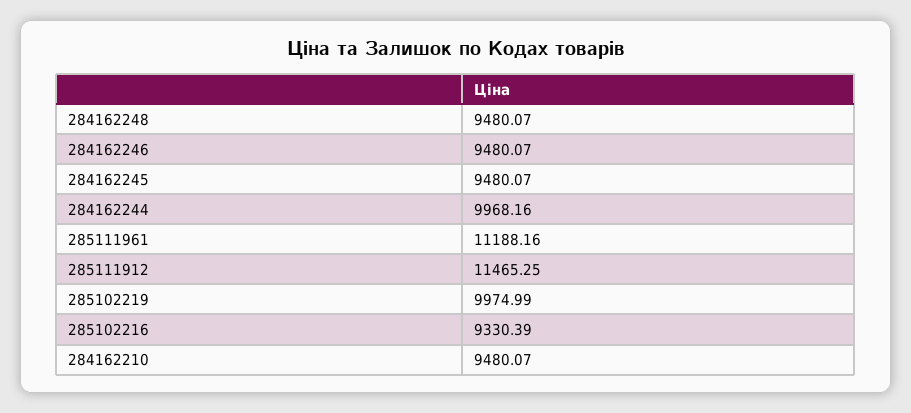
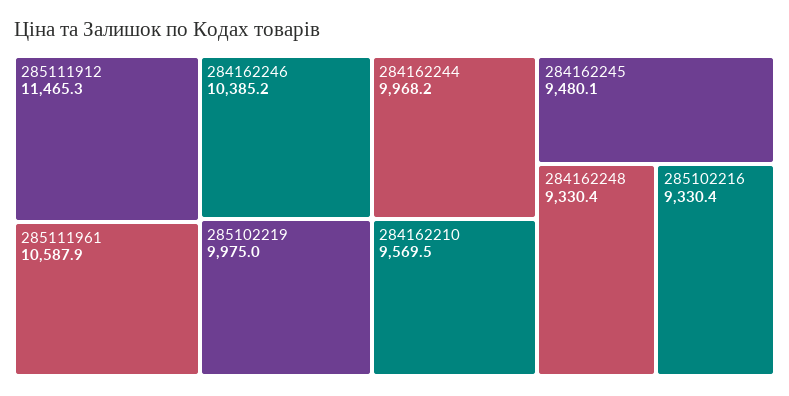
  {
-   "284162248": 9480.07,
+   "284162248": 9330.4,
-   "284162246": 9480.07,
+   "284162246": 10385.2,
    "284162245": 9480.07,
    "284162244": 9968.16,
-   "285111961": 11188.16,
+   "285111961": 10587.9,
    "285111912": 11465.25,
    "285102219": 9974.99,
    "285102216": 9330.39,
-   "284162210": 9480.07
+   "284162210": 9569.5
  }

